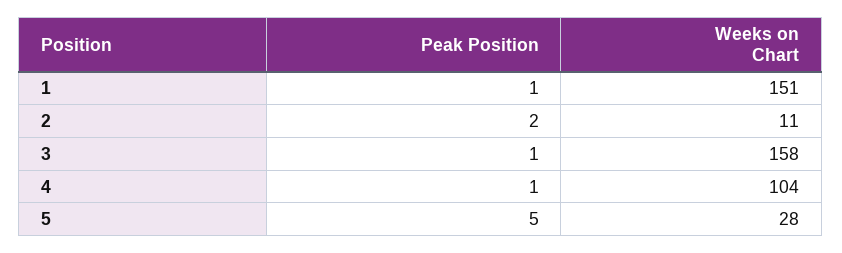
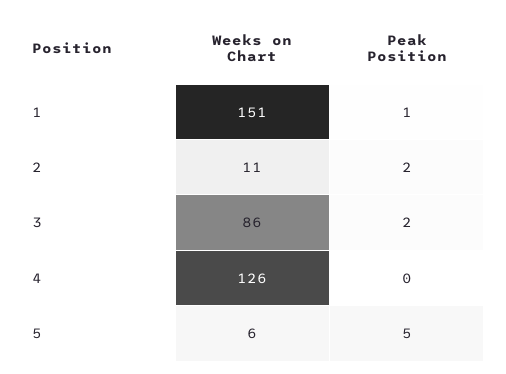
  {
    "Peak Position": {
      "1": 1,
      "2": 2,
-     "3": 1,
+     "3": 2,
-     "4": 1,
+     "4": 0,
      "5": 5
    },
    "Weeks on Chart": {
      "1": 151,
      "2": 11,
-     "3": 158,
+     "3": 86,
-     "4": 104,
+     "4": 126,
-     "5": 28
+     "5": 6
    }
  }

